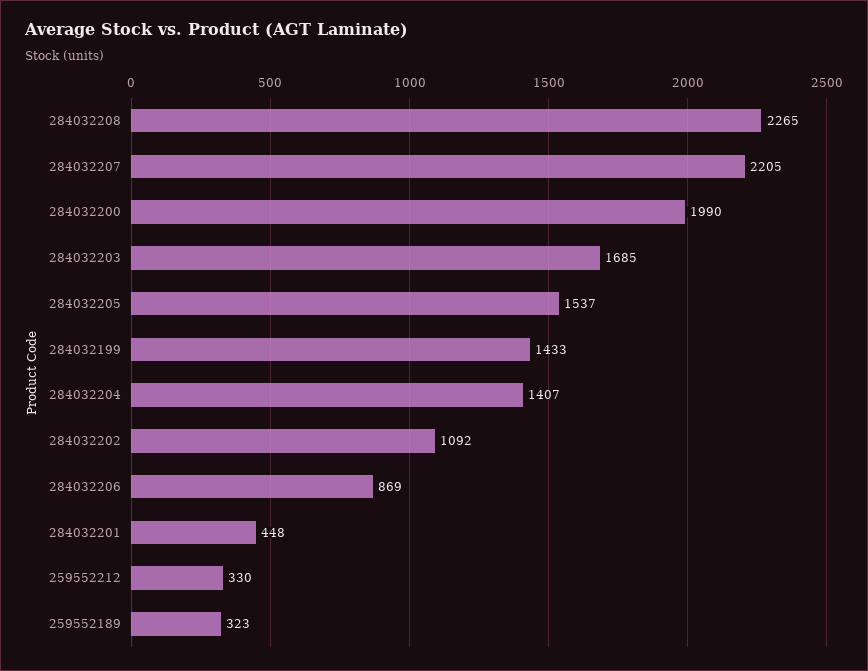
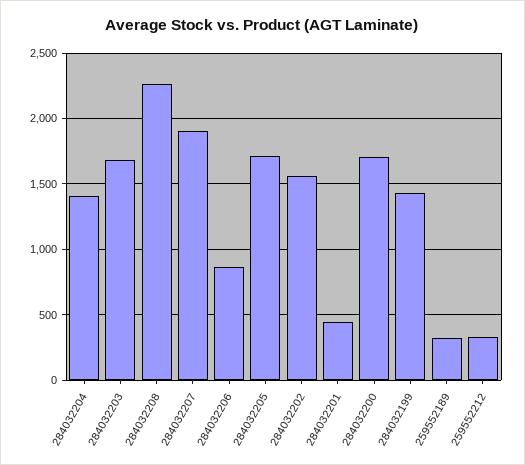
  {
    "284032208": 2265,
-   "284032207": 2205,
+   "284032207": 1900,
-   "284032200": 1990,
+   "284032200": 1700,
    "284032203": 1685,
-   "284032205": 1537,
+   "284032205": 1700,
    "284032199": 1433,
    "284032204": 1407,
-   "284032202": 1092,
+   "284032202": 1550,
    "284032206": 869,
    "284032201": 448,
    "259552212": 330,
    "259552189": 323
  }

